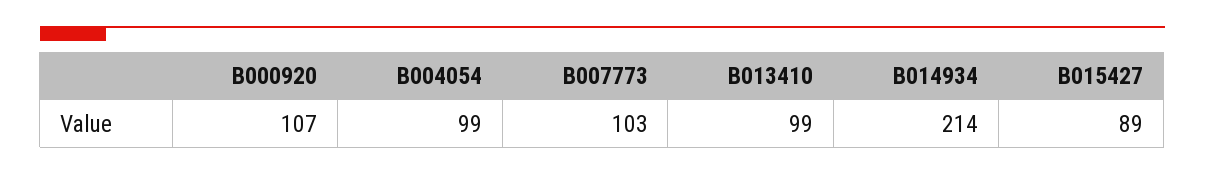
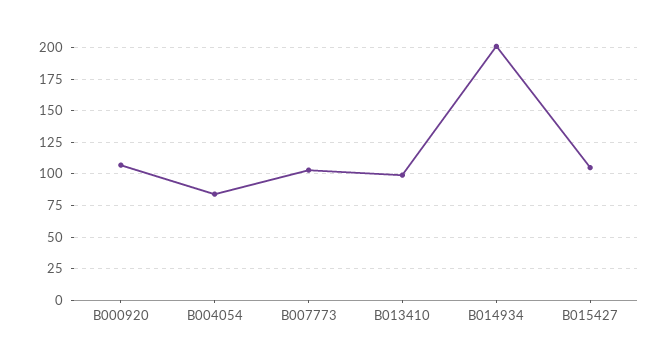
  {
    "B000920": 107,
-   "B004054": 99,
+   "B004054": 85,
    "B007773": 103,
    "B013410": 99,
-   "B014934": 214,
+   "B014934": 200,
-   "B015427": 89
+   "B015427": 105
  }

